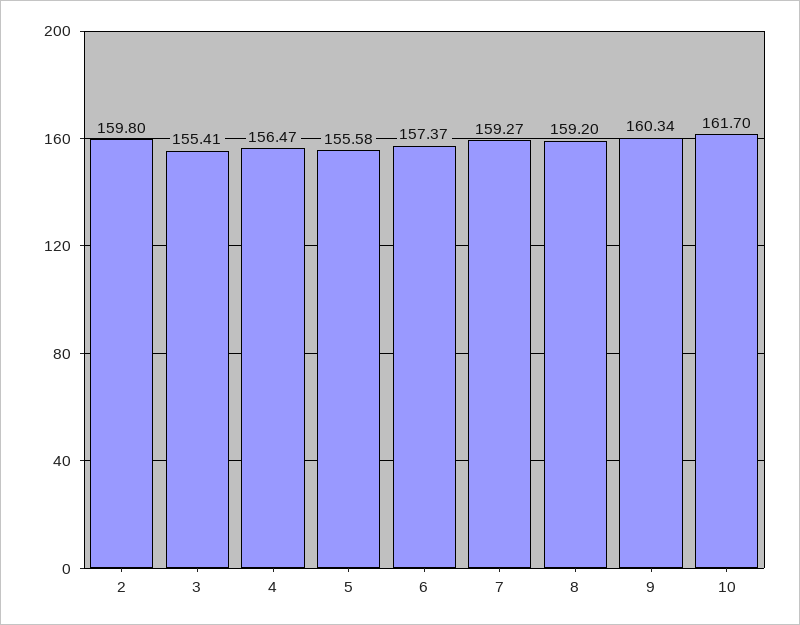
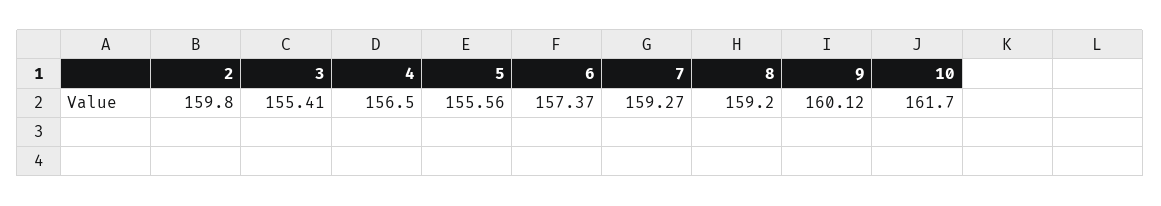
  {
    "2": 159.8,
    "3": 155.41,
-   "4": 156.47,
+   "4": 156.5,
-   "5": 155.58,
+   "5": 155.56,
    "6": 157.37,
    "7": 159.27,
    "8": 159.2,
-   "9": 160.34,
+   "9": 160.12,
    "10": 161.7
  }

